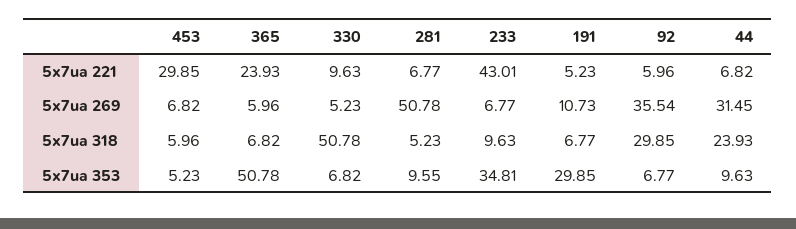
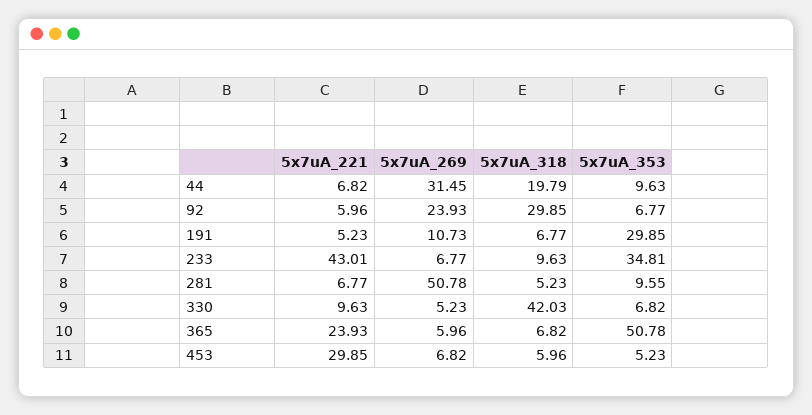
  {
    "453": {
      "5x7ua 221": 29.85,
      "5x7ua 269": 6.82,
      "5x7ua 318": 5.96,
      "5x7ua 353": 5.23
    },
    "365": {
      "5x7ua 221": 23.93,
      "5x7ua 269": 5.96,
      "5x7ua 318": 6.82,
      "5x7ua 353": 50.78
    },
    "330": {
      "5x7ua 221": 9.63,
      "5x7ua 269": 5.23,
-     "5x7ua 318": 50.78,
+     "5x7ua 318": 42.03,
      "5x7ua 353": 6.82
    },
    "281": {
      "5x7ua 221": 6.77,
      "5x7ua 269": 50.78,
      "5x7ua 318": 5.23,
      "5x7ua 353": 9.55
    },
    "233": {
      "5x7ua 221": 43.01,
      "5x7ua 269": 6.77,
      "5x7ua 318": 9.63,
      "5x7ua 353": 34.81
    },
    "191": {
      "5x7ua 221": 5.23,
      "5x7ua 269": 10.73,
      "5x7ua 318": 6.77,
      "5x7ua 353": 29.85
    },
    "92": {
      "5x7ua 221": 5.96,
-     "5x7ua 269": 35.54,
+     "5x7ua 269": 23.93,
      "5x7ua 318": 29.85,
      "5x7ua 353": 6.77
    },
    "44": {
      "5x7ua 221": 6.82,
      "5x7ua 269": 31.45,
-     "5x7ua 318": 23.93,
+     "5x7ua 318": 19.79,
      "5x7ua 353": 9.63
    }
  }

